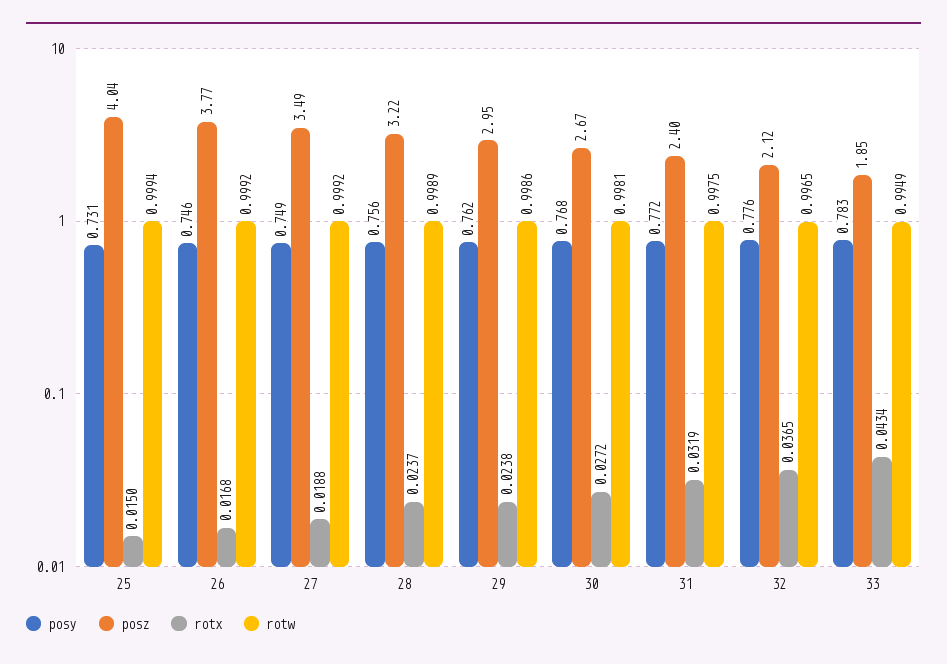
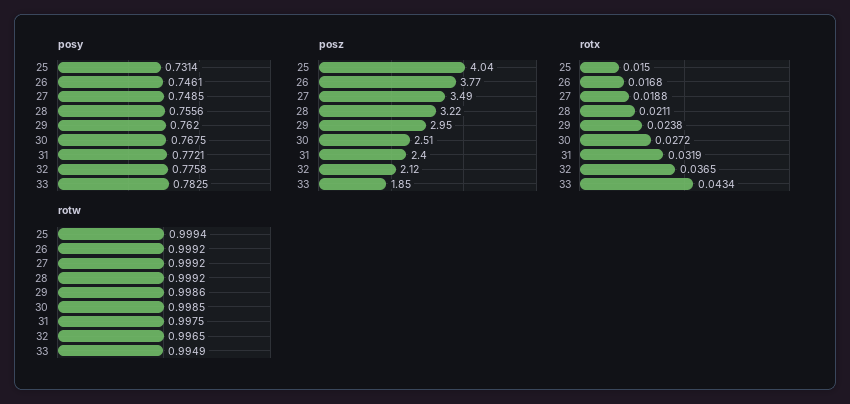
  {
    "posy": {
      "25": 0.7314,
      "26": 0.7461,
      "27": 0.7485,
      "28": 0.7556,
      "29": 0.762,
      "30": 0.7675,
      "31": 0.7721,
      "32": 0.7758,
      "33": 0.7825
    },
    "posz": {
      "25": 4.04,
      "26": 3.77,
      "27": 3.49,
      "28": 3.22,
      "29": 2.95,
-     "30": 2.67,
+     "30": 2.51,
      "31": 2.4,
      "32": 2.12,
      "33": 1.85
    },
    "rotx": {
      "25": 0.015,
      "26": 0.0168,
      "27": 0.0188,
-     "28": 0.0237,
+     "28": 0.0211,
      "29": 0.0238,
      "30": 0.0272,
      "31": 0.0319,
      "32": 0.0365,
      "33": 0.0434
    },
    "rotw": {
      "25": 0.9994,
      "26": 0.9992,
      "27": 0.9992,
-     "28": 0.9989,
+     "28": 0.9992,
      "29": 0.9986,
-     "30": 0.9981,
+     "30": 0.9985,
      "31": 0.9975,
      "32": 0.9965,
      "33": 0.9949
    }
  }

